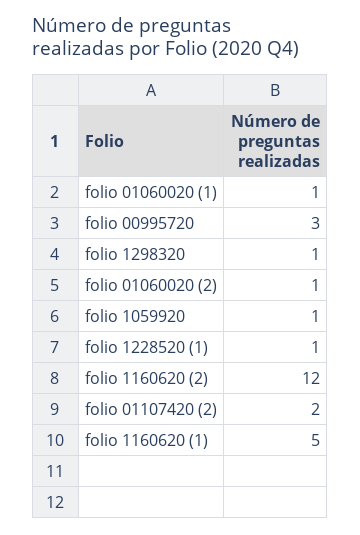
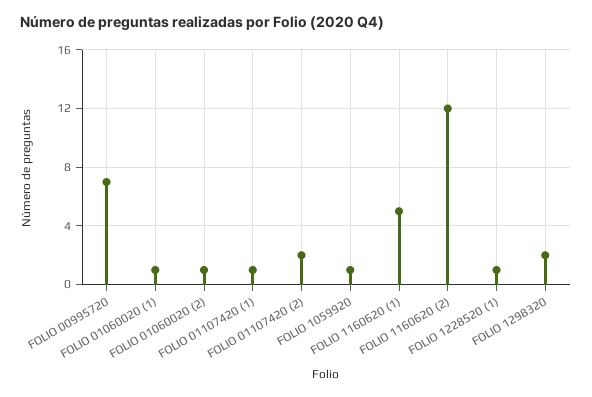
  {
    "folio 01060020 (1)": 1,
-   "folio 00995720": 3,
+   "folio 00995720": 7,
-   "folio 1298320": 1,
+   "folio 1298320": 2,
    "folio 01060020 (2)": 1,
    "folio 1059920": 1,
    "folio 1228520 (1)": 1,
    "folio 1160620 (2)": 12,
    "folio 01107420 (2)": 2,
-   "folio 1160620 (1)": 5
+   "folio 1160620 (1)": 5,
+   "FOLIO 01107420 (1)": 1
  }

